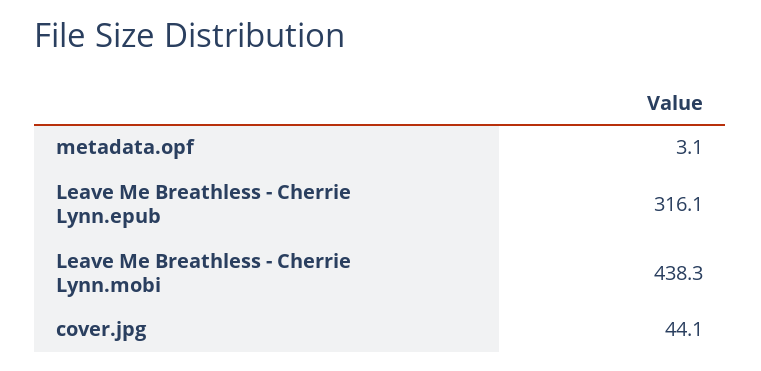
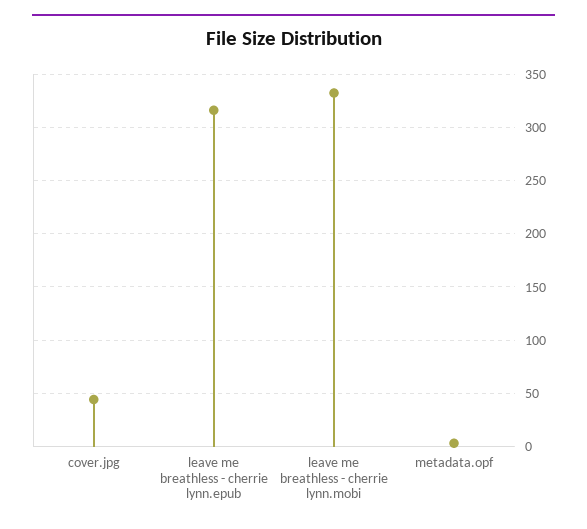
  {
    "metadata.opf": 3.1,
    "Leave Me Breathless - Cherrie Lynn.epub": 316.1,
-   "Leave Me Breathless - Cherrie Lynn.mobi": 438.3,
+   "Leave Me Breathless - Cherrie Lynn.mobi": 330,
    "cover.jpg": 44.1
  }

